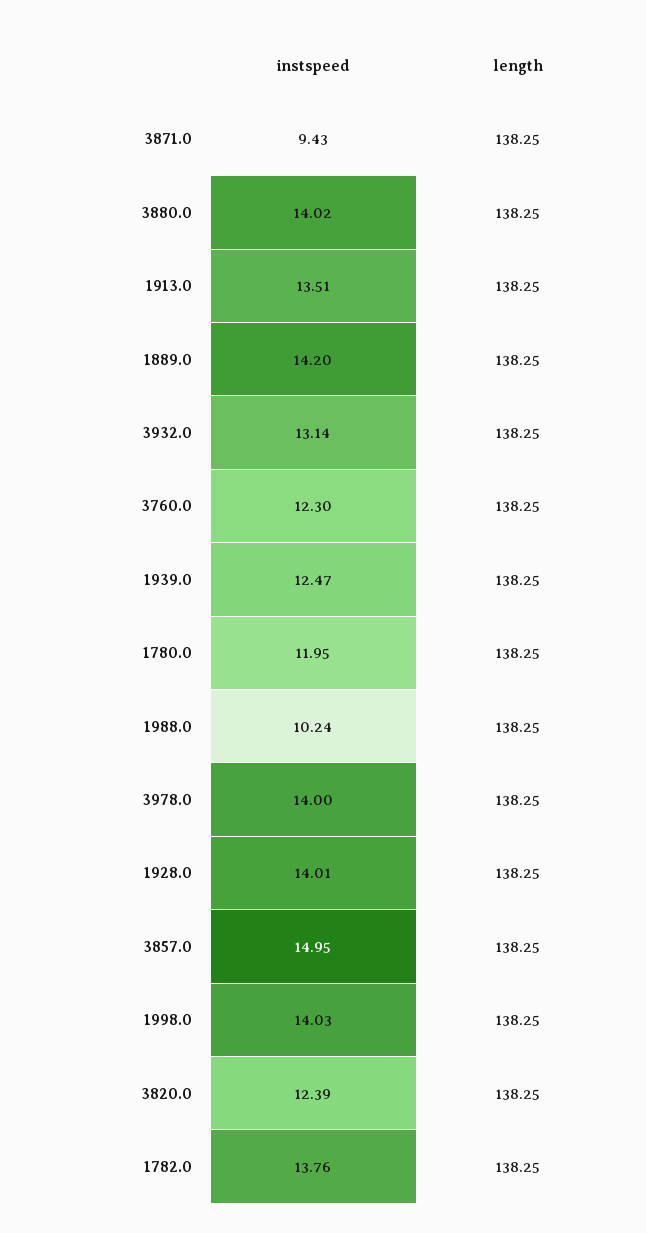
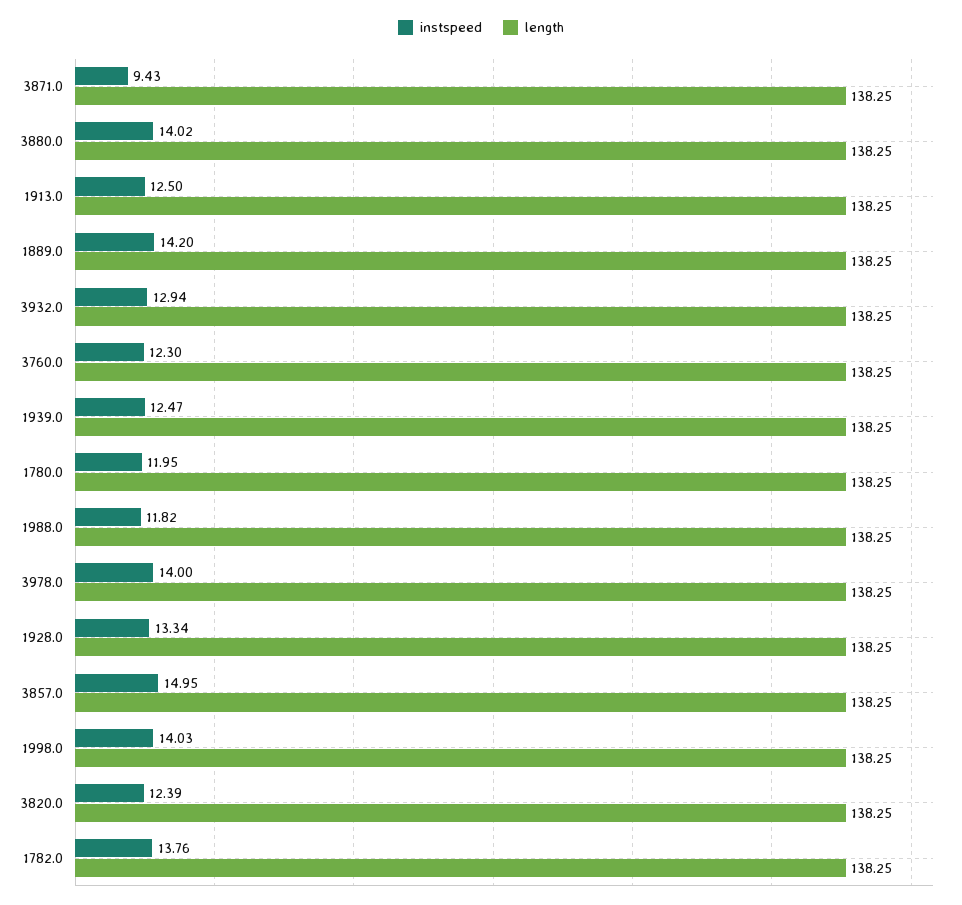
  {
    "instspeed": {
      "3871.0": 9.43,
      "3880.0": 14.02,
-     "1913.0": 13.51,
+     "1913.0": 12.5,
      "1889.0": 14.2,
-     "3932.0": 13.14,
+     "3932.0": 12.94,
      "3760.0": 12.3,
      "1939.0": 12.47,
      "1780.0": 11.95,
-     "1988.0": 10.24,
+     "1988.0": 11.82,
      "3978.0": 14,
-     "1928.0": 14.01,
+     "1928.0": 13.34,
      "3857.0": 14.95,
      "1998.0": 14.03,
      "3820.0": 12.39,
      "1782.0": 13.76
    },
    "length": {
      "3871.0": 138.25,
      "3880.0": 138.25,
      "1913.0": 138.25,
      "1889.0": 138.25,
      "3932.0": 138.25,
      "3760.0": 138.25,
      "1939.0": 138.25,
      "1780.0": 138.25,
      "1988.0": 138.25,
      "3978.0": 138.25,
      "1928.0": 138.25,
      "3857.0": 138.25,
      "1998.0": 138.25,
      "3820.0": 138.25,
      "1782.0": 138.25
    }
  }

